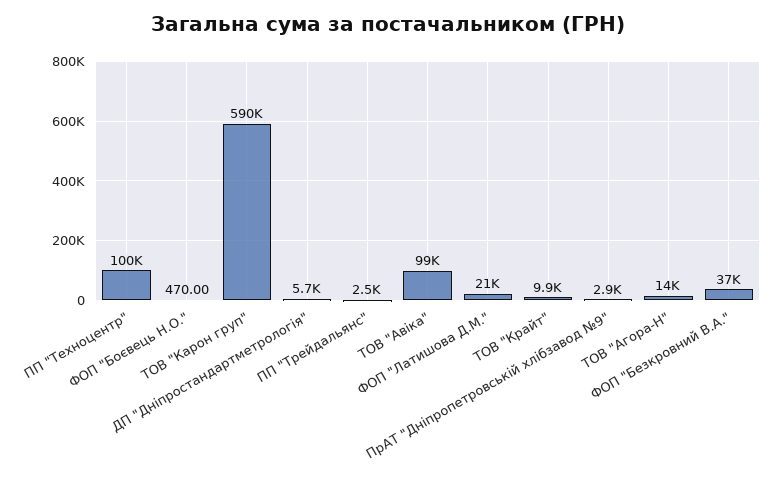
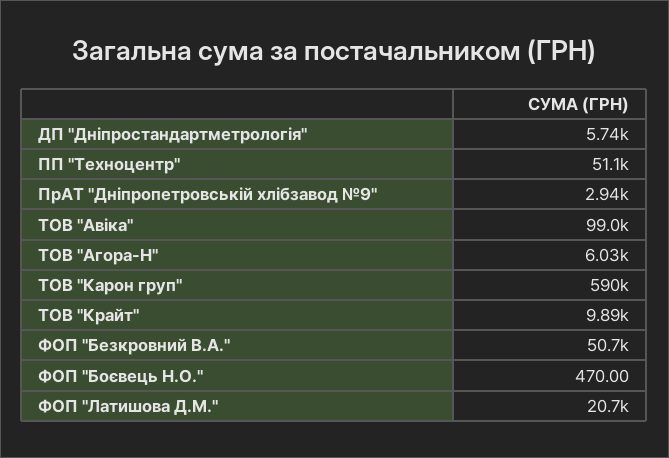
  {
-   "ПП \"Техноцентр\"": 100000,
+   "ПП \"Техноцентр\"": 51100,
    "ФОП \"Боєвець Н.О.\"": 470,
    "ТОВ \"Карон груп\"": 590000,
    "ДП \"Дніпростандартметрологія\"": 5740,
-   "ПП \"Трейдальянс\"": 2500,
    "ТОВ \"Авіка\"": 99000,
    "ФОП \"Латишова Д.М.\"": 20700,
    "ТОВ \"Крайт\"": 9890,
    "ПрАТ \"Дніпропетровській хлібзавод №9\"": 2940,
-   "ТОВ \"Агора-Н\"": 14000,
+   "ТОВ \"Агора-Н\"": 6030,
-   "ФОП \"Безкровний В.А.\"": 37000
+   "ФОП \"Безкровний В.А.\"": 50700
  }

